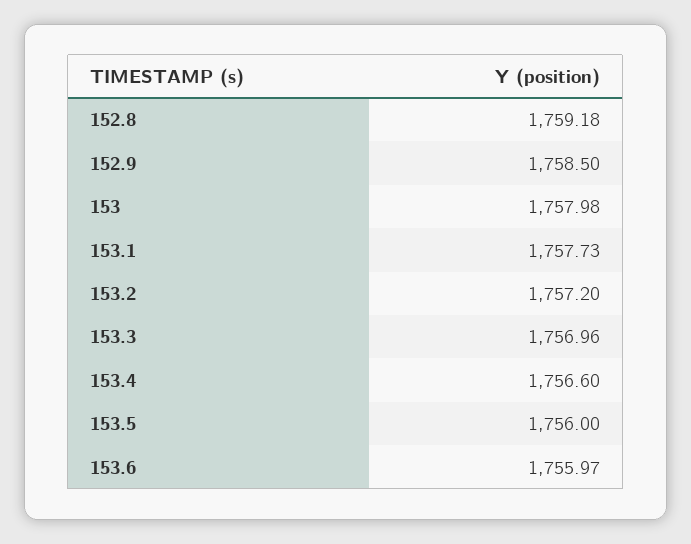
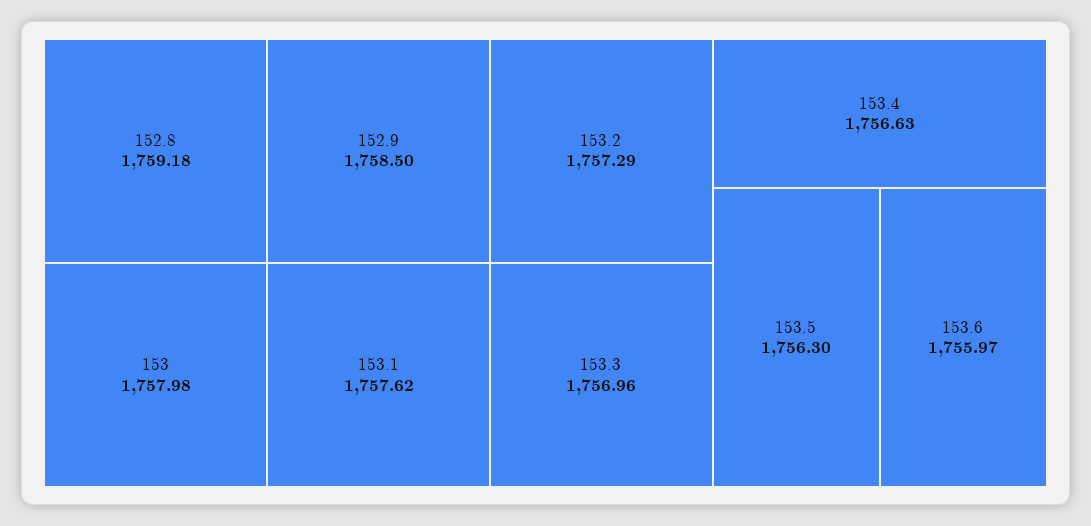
  {
    "152.8": 1759.18,
    "152.9": 1758.5,
    "153": 1757.98,
-   "153.1": 1757.73,
+   "153.1": 1757.62,
-   "153.2": 1757.2,
+   "153.2": 1757.29,
    "153.3": 1756.96,
-   "153.4": 1756.6,
+   "153.4": 1756.63,
-   "153.5": 1756,
+   "153.5": 1756.3,
    "153.6": 1755.97
  }

